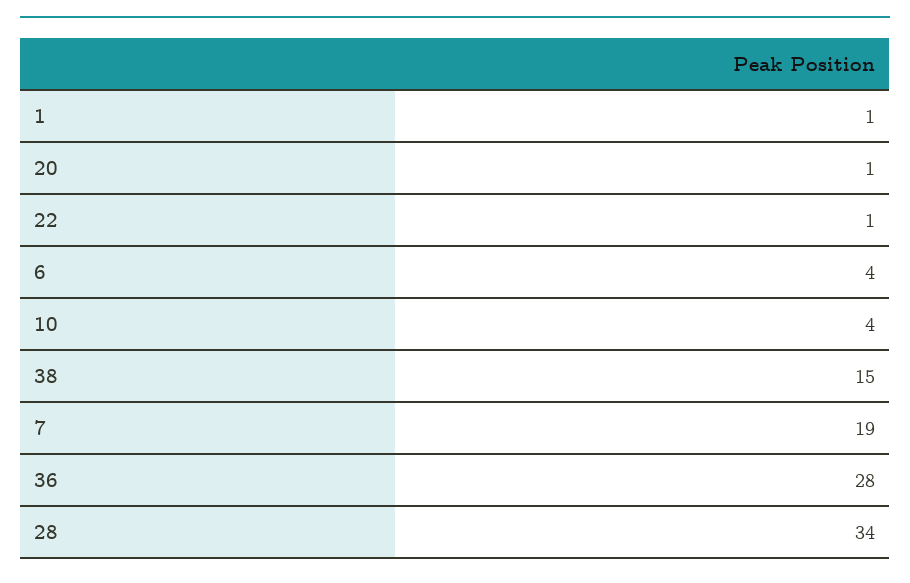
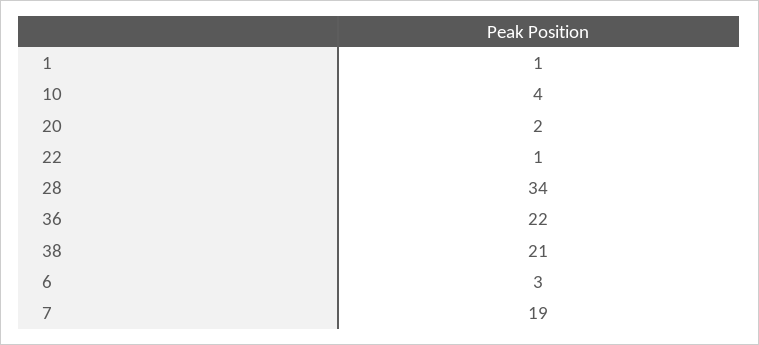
  {
    "1": 1,
-   "20": 1,
+   "20": 2,
    "22": 1,
-   "6": 4,
+   "6": 3,
    "10": 4,
-   "38": 15,
+   "38": 21,
    "7": 19,
-   "36": 28,
+   "36": 22,
    "28": 34
  }

